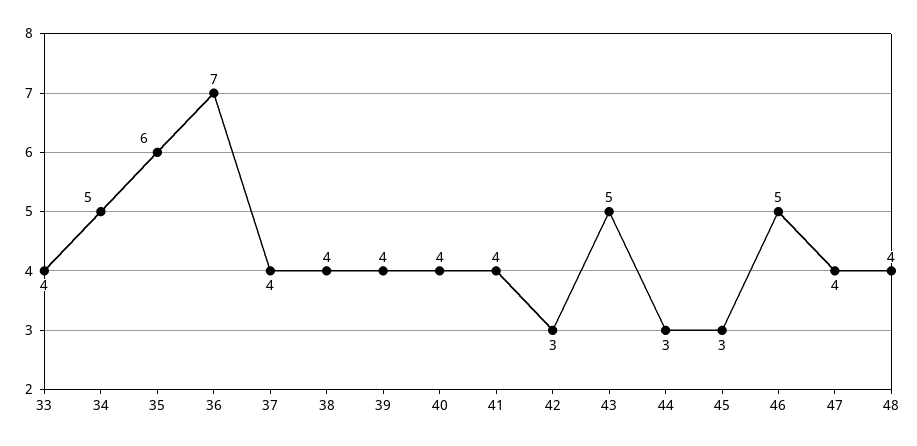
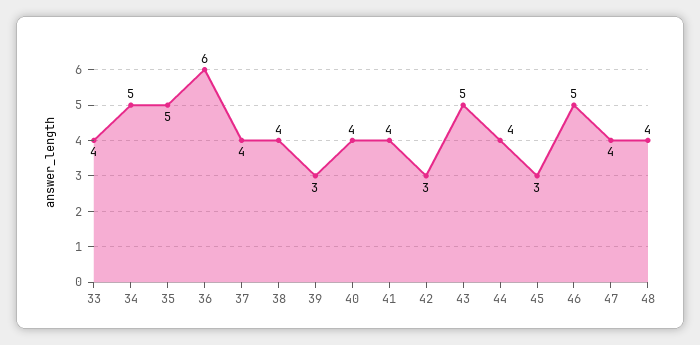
  {
    "33": 4,
    "34": 5,
-   "35": 6,
+   "35": 5,
-   "36": 7,
+   "36": 6,
    "37": 4,
    "38": 4,
-   "39": 4,
+   "39": 3,
    "40": 4,
    "41": 4,
    "42": 3,
    "43": 5,
-   "44": 3,
+   "44": 4,
    "45": 3,
    "46": 5,
    "47": 4,
    "48": 4
  }

